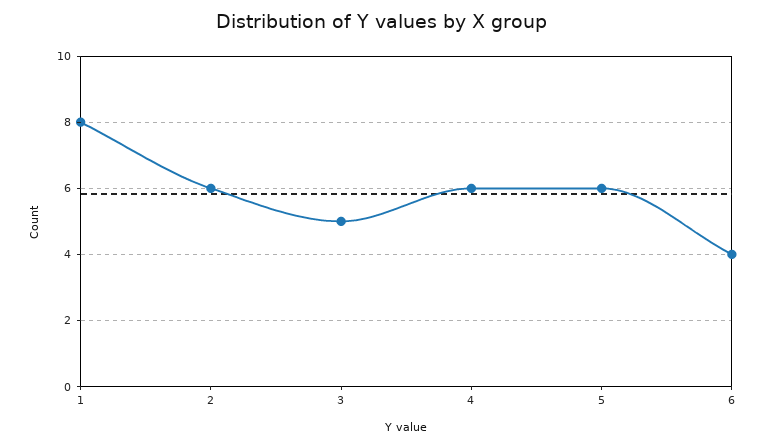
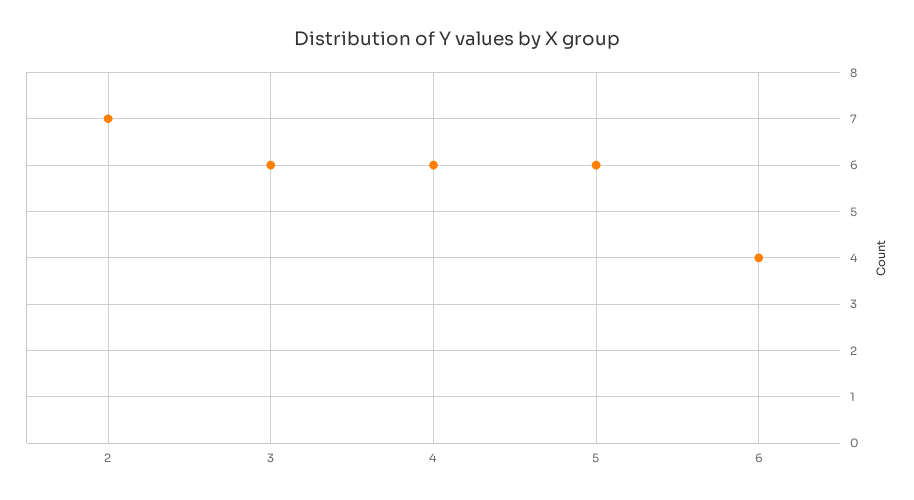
  {
-   "1": 8,
-   "2": 6,
+   "2": 7,
-   "3": 5,
+   "3": 6,
    "4": 6,
    "5": 6,
    "6": 4
  }

